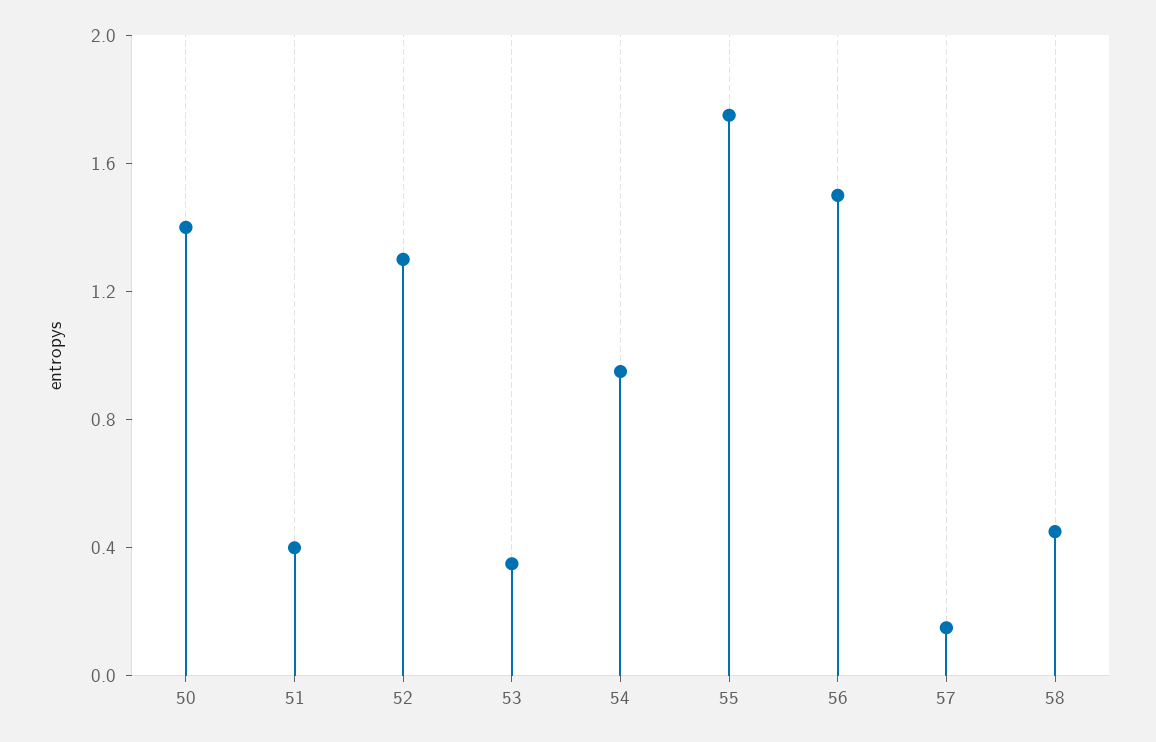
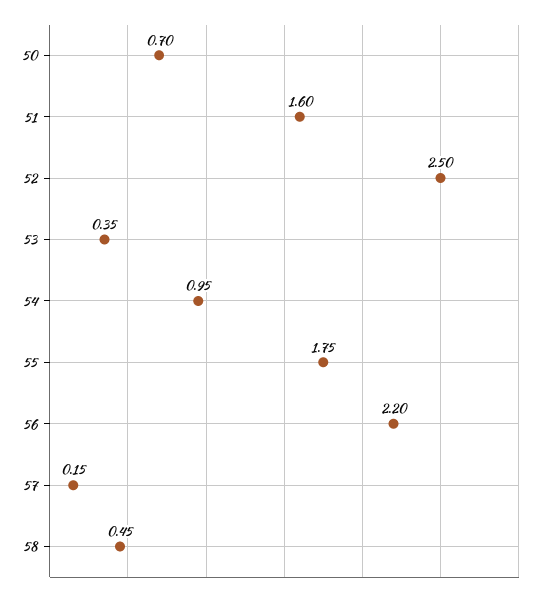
  {
-   "50": 1.4,
+   "50": 0.7,
-   "51": 0.4,
+   "51": 1.6,
-   "52": 1.3,
+   "52": 2.5,
    "53": 0.35,
    "54": 0.95,
    "55": 1.75,
-   "56": 1.5,
+   "56": 2.2,
    "57": 0.15,
    "58": 0.45
  }

